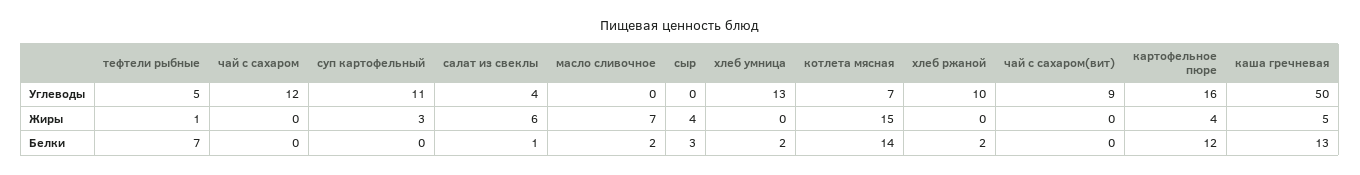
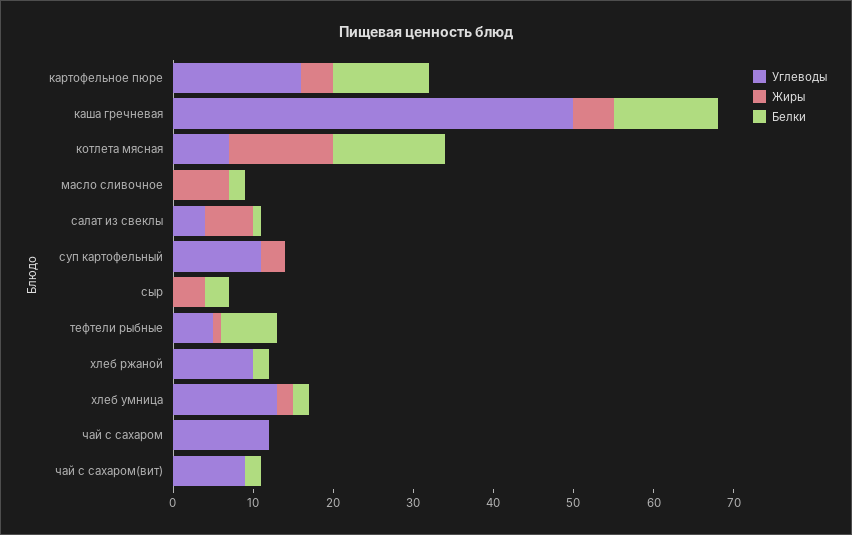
  {
    "Углеводы": {
      "тефтели рыбные": 5,
      "чай с сахаром": 12,
      "суп картофельный": 11,
      "салат из свеклы": 4,
      "масло сливочное": 0,
      "сыр": 0,
      "хлеб умница": 13,
      "котлета мясная": 7,
      "хлеб ржаной": 10,
      "чай с сахаром(вит)": 9,
      "картофельное пюре": 16,
      "каша гречневая": 50
    },
    "Жиры": {
      "тефтели рыбные": 1,
      "чай с сахаром": 0,
      "суп картофельный": 3,
      "салат из свеклы": 6,
      "масло сливочное": 7,
      "сыр": 4,
-     "хлеб умница": 0,
+     "хлеб умница": 2,
-     "котлета мясная": 15,
+     "котлета мясная": 13,
      "хлеб ржаной": 0,
      "чай с сахаром(вит)": 0,
      "картофельное пюре": 4,
      "каша гречневая": 5
    },
    "Белки": {
      "тефтели рыбные": 7,
      "чай с сахаром": 0,
      "суп картофельный": 0,
      "салат из свеклы": 1,
      "масло сливочное": 2,
      "сыр": 3,
      "хлеб умница": 2,
      "котлета мясная": 14,
      "хлеб ржаной": 2,
-     "чай с сахаром(вит)": 0,
+     "чай с сахаром(вит)": 2,
      "картофельное пюре": 12,
      "каша гречневая": 13
    }
  }

